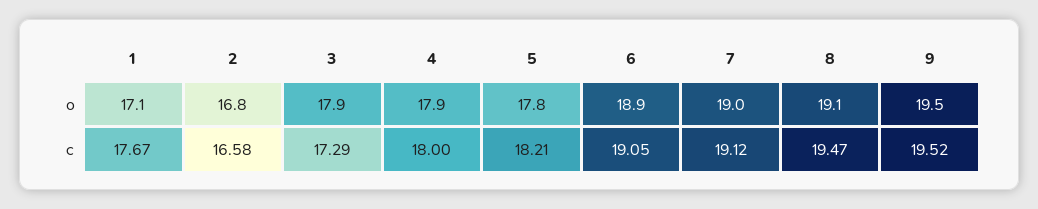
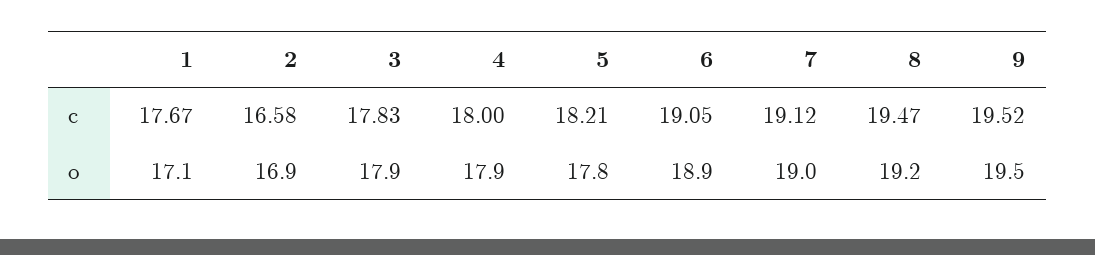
  {
    "1": {
      "o": 17.1,
      "c": 17.67
    },
    "2": {
-     "o": 16.8,
+     "o": 16.9,
      "c": 16.58
    },
    "3": {
      "o": 17.9,
-     "c": 17.29
+     "c": 17.83
    },
    "4": {
      "o": 17.9,
      "c": 18
    },
    "5": {
      "o": 17.8,
      "c": 18.21
    },
    "6": {
      "o": 18.9,
      "c": 19.05
    },
    "7": {
      "o": 19,
      "c": 19.12
    },
    "8": {
-     "o": 19.1,
+     "o": 19.2,
      "c": 19.47
    },
    "9": {
      "o": 19.5,
      "c": 19.52
    }
  }

